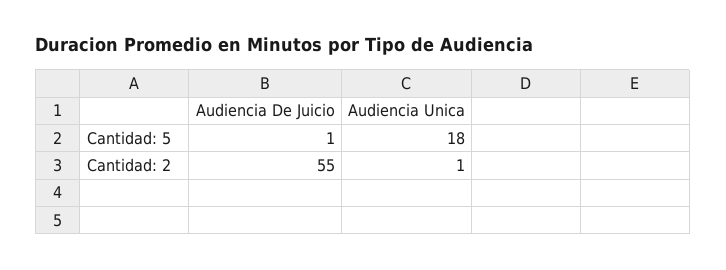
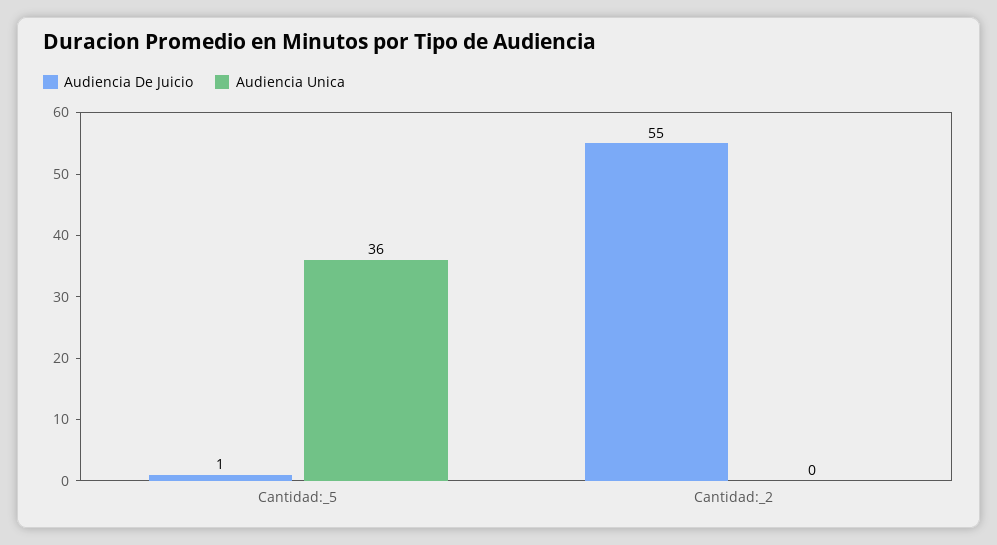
  {
    "Audiencia De Juicio": {
      "Cantidad: 5": 1,
      "Cantidad: 2": 55
    },
    "Audiencia Unica": {
-     "Cantidad: 5": 18,
+     "Cantidad: 5": 36,
-     "Cantidad: 2": 1
+     "Cantidad: 2": 0
    }
  }

